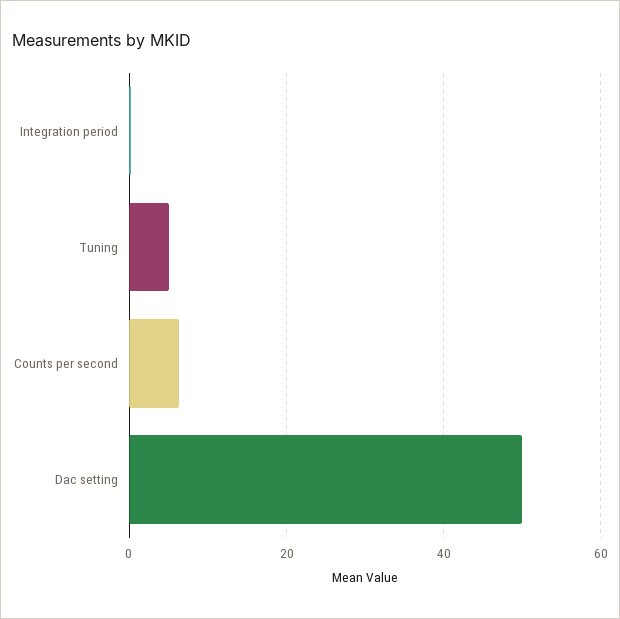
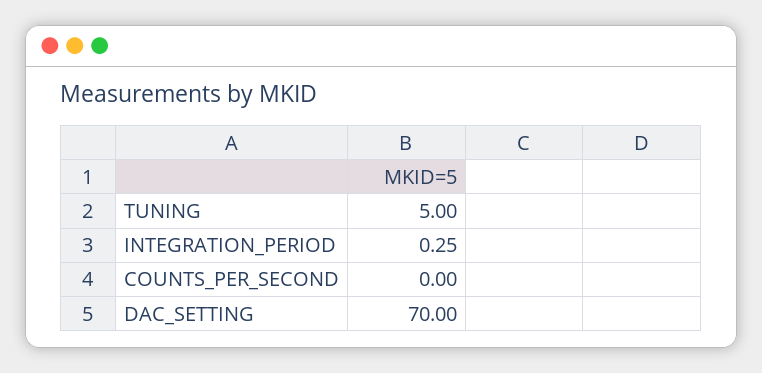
  {
    "Integration period": 0.25,
    "Tuning": 5,
-   "Counts per second": 6,
+   "Counts per second": 0,
-   "Dac setting": 50
+   "Dac setting": 70
  }

